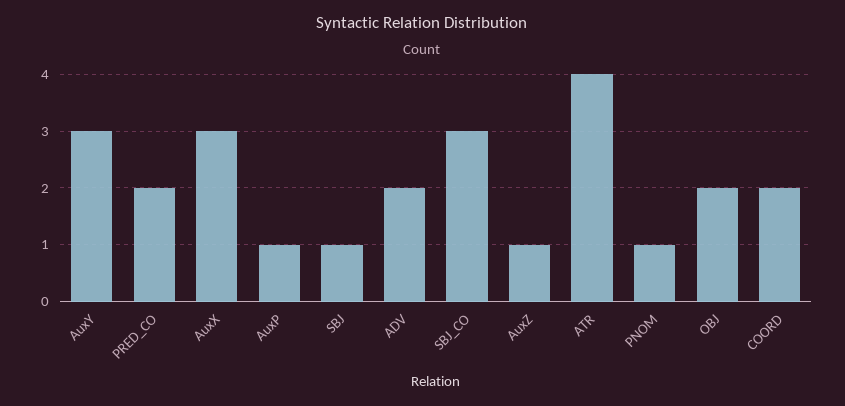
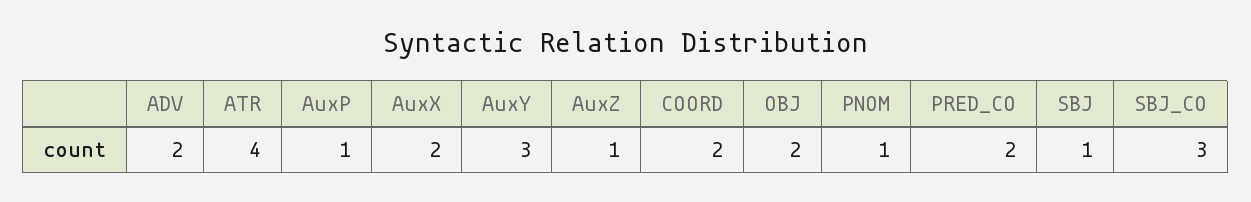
  {
    "AuxY": 3,
    "PRED_CO": 2,
-   "AuxX": 3,
+   "AuxX": 2,
    "AuxP": 1,
    "SBJ": 1,
    "ADV": 2,
    "SBJ_CO": 3,
    "AuxZ": 1,
    "ATR": 4,
    "PNOM": 1,
    "OBJ": 2,
    "COORD": 2
  }

